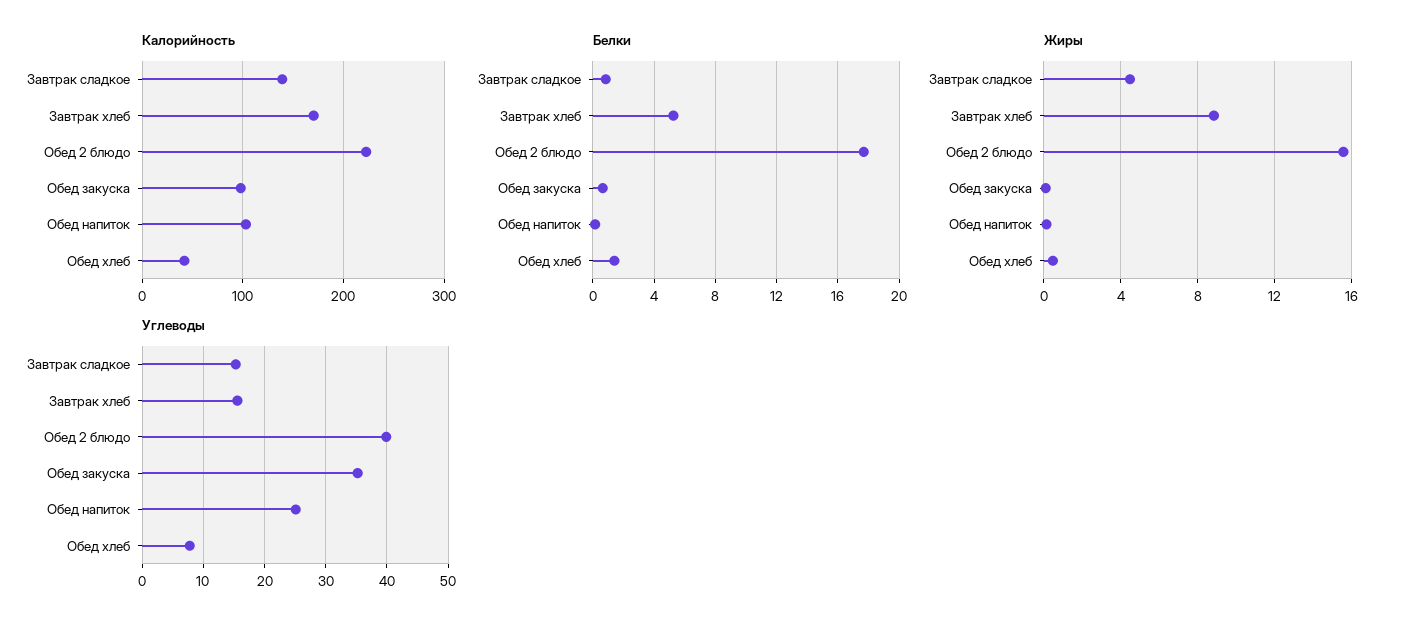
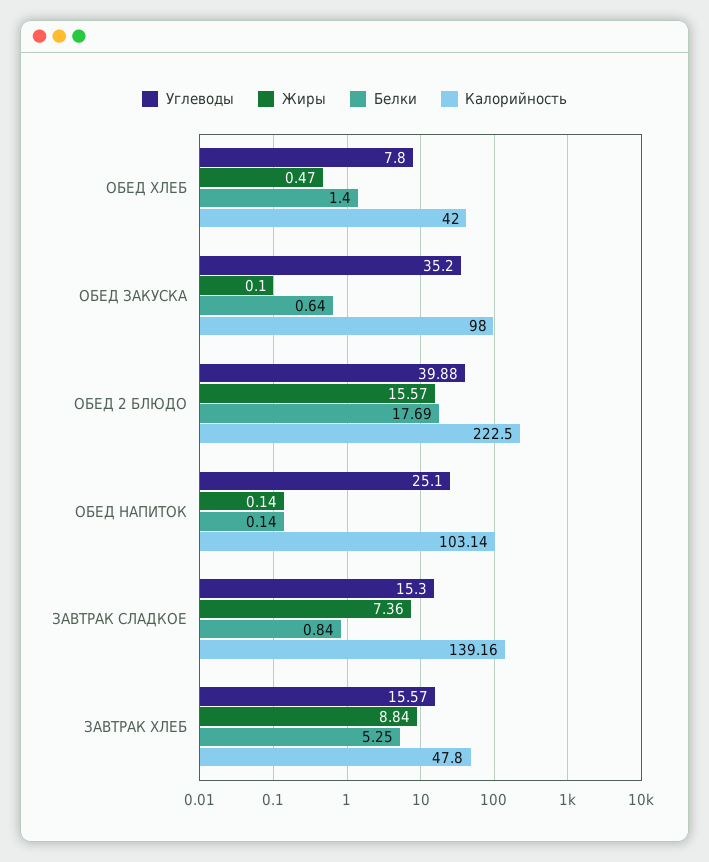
  {
    "Калорийность": {
      "Завтрак сладкое": 139.16,
-     "Завтрак хлеб": 170,
+     "Завтрак хлеб": 47.8,
      "Обед 2 блюдо": 222.5,
      "Обед закуска": 98,
      "Обед напиток": 103.14,
      "Обед хлеб": 42
    },
    "Белки": {
      "Завтрак сладкое": 0.84,
      "Завтрак хлеб": 5.25,
      "Обед 2 блюдо": 17.69,
      "Обед закуска": 0.64,
      "Обед напиток": 0.14,
      "Обед хлеб": 1.4
    },
    "Жиры": {
-     "Завтрак сладкое": 4.5,
+     "Завтрак сладкое": 7.36,
      "Завтрак хлеб": 8.84,
      "Обед 2 блюдо": 15.57,
      "Обед закуска": 0.1,
      "Обед напиток": 0.14,
      "Обед хлеб": 0.47
    },
    "Углеводы": {
      "Завтрак сладкое": 15.3,
      "Завтрак хлеб": 15.57,
      "Обед 2 блюдо": 39.88,
      "Обед закуска": 35.2,
      "Обед напиток": 25.1,
      "Обед хлеб": 7.8
    }
  }

